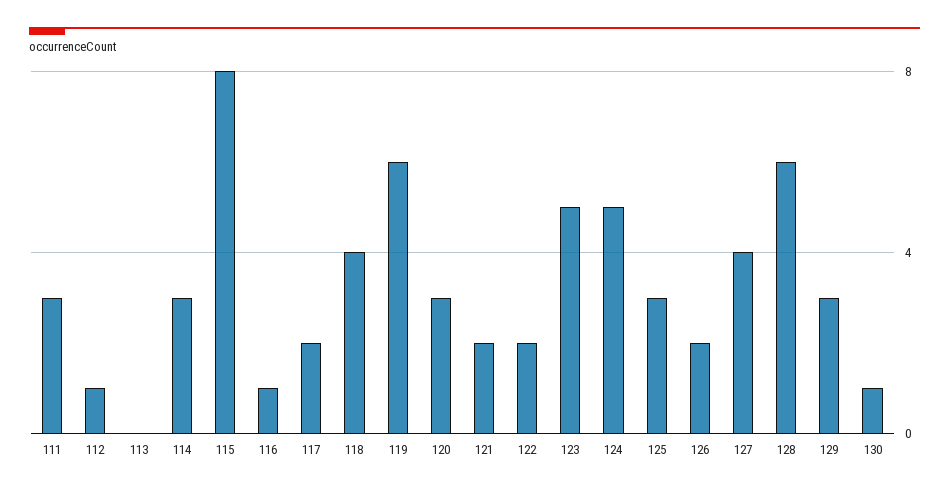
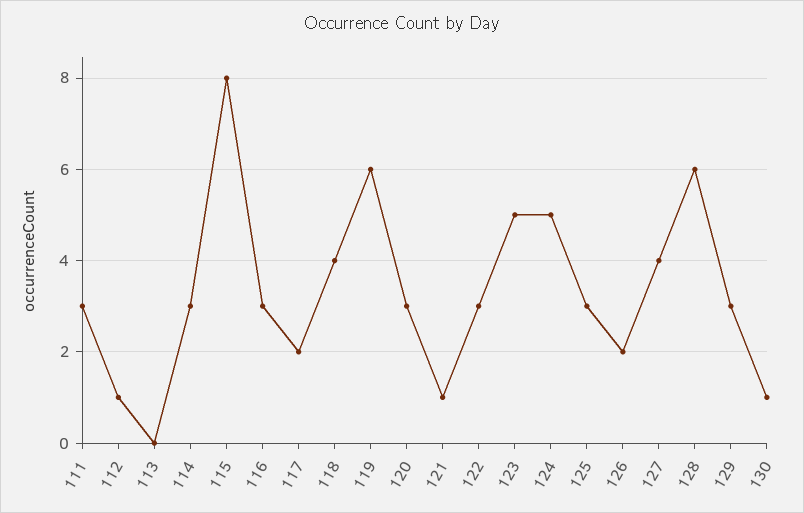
  {
    "111": 3,
    "112": 1,
    "113": 0,
    "114": 3,
    "115": 8,
-   "116": 1,
+   "116": 3,
    "117": 2,
    "118": 4,
    "119": 6,
    "120": 3,
-   "121": 2,
+   "121": 1,
-   "122": 2,
+   "122": 3,
    "123": 5,
    "124": 5,
    "125": 3,
    "126": 2,
    "127": 4,
    "128": 6,
    "129": 3,
    "130": 1
  }

